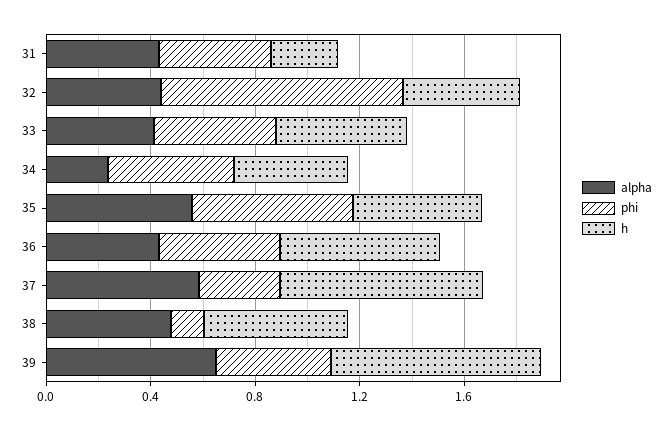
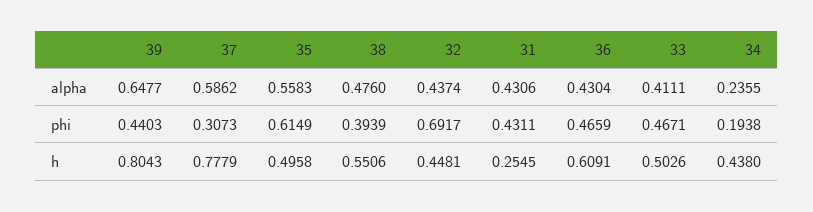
  {
    "alpha": {
      "31": 0.4306,
      "32": 0.4374,
      "33": 0.4111,
      "34": 0.2355,
      "35": 0.5583,
      "36": 0.4304,
      "37": 0.5862,
      "38": 0.476,
      "39": 0.6477
    },
    "phi": {
      "31": 0.4311,
-     "32": 0.9,
+     "32": 0.6917,
      "33": 0.4671,
-     "34": 0.5,
+     "34": 0.1938,
      "35": 0.6149,
      "36": 0.4659,
      "37": 0.3073,
-     "38": 0.1,
+     "38": 0.3939,
      "39": 0.4403
    },
    "h": {
      "31": 0.2545,
      "32": 0.4481,
      "33": 0.5026,
      "34": 0.438,
      "35": 0.4958,
      "36": 0.6091,
      "37": 0.7779,
      "38": 0.5506,
      "39": 0.8043
    }
  }

